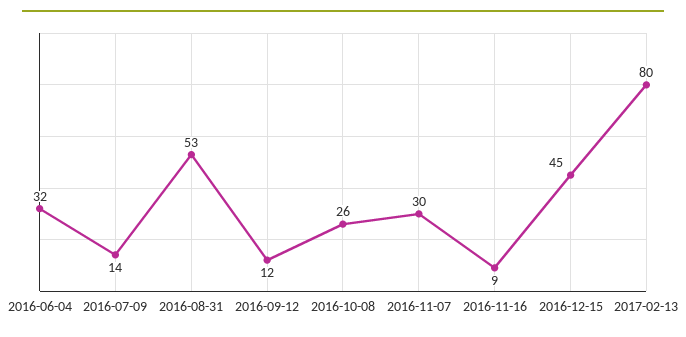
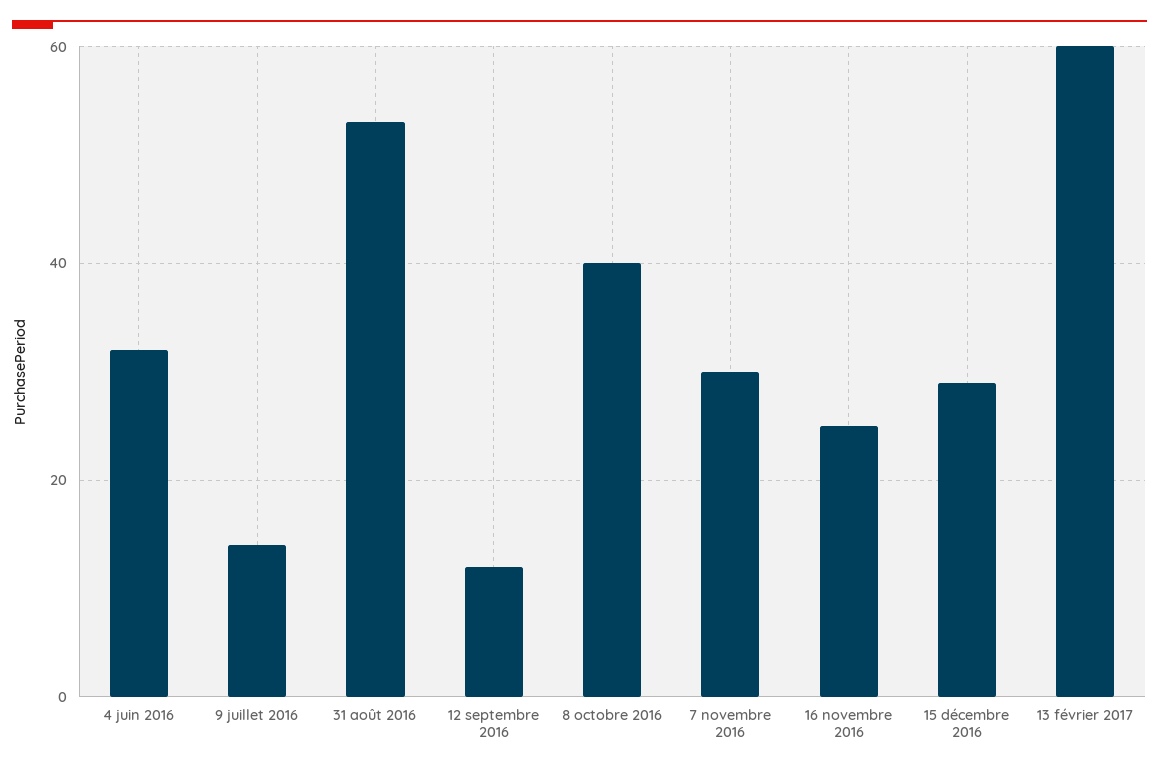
  {
    "2016-06-04": 32,
    "2016-07-09": 14,
    "2016-08-31": 53,
    "2016-09-12": 12,
-   "2016-10-08": 26,
+   "2016-10-08": 40,
    "2016-11-07": 30,
-   "2016-11-16": 9,
+   "2016-11-16": 25,
-   "2016-12-15": 45,
+   "2016-12-15": 30,
-   "2017-02-13": 80
+   "2017-02-13": 60
  }

